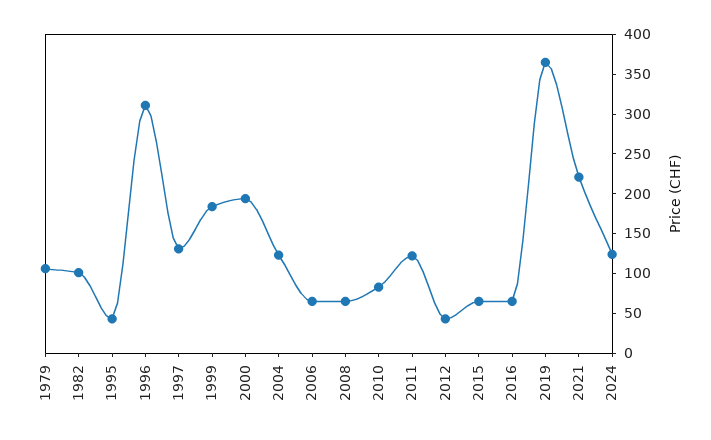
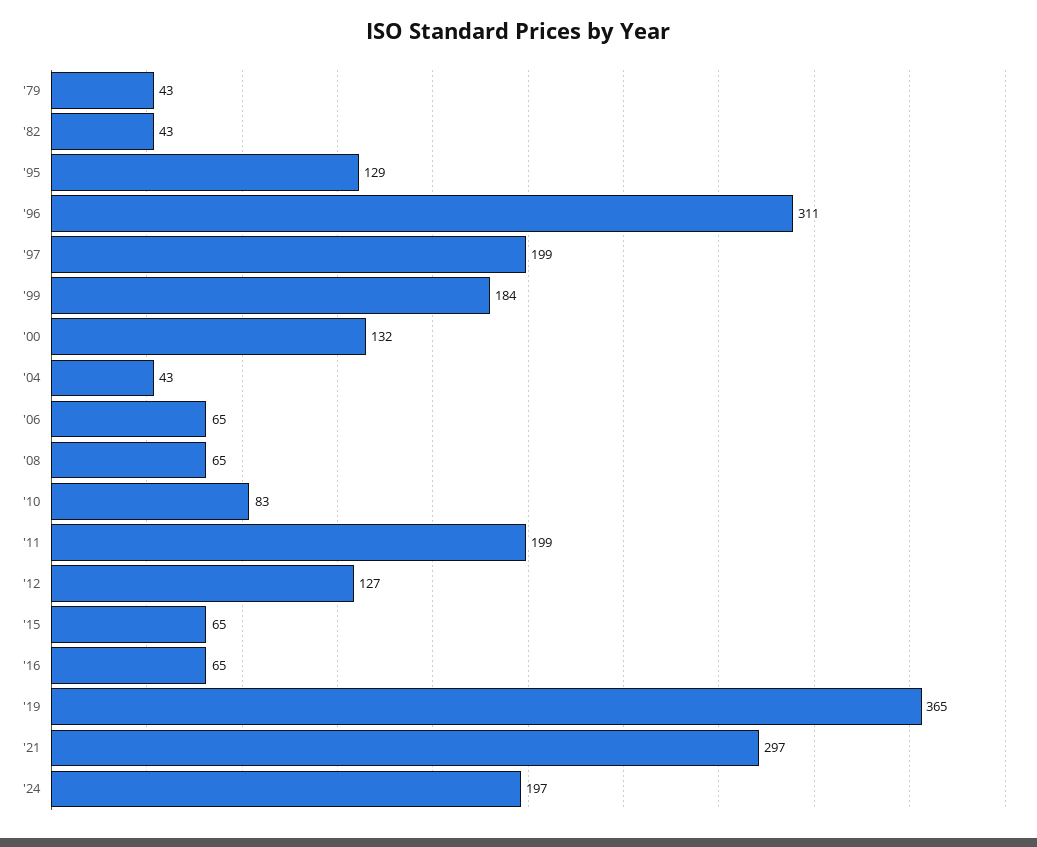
  {
-   "1979": 100,
+   "1979": 43,
-   "1982": 100,
+   "1982": 43,
-   "1995": 50,
+   "1995": 129,
    "1996": 311,
-   "1997": 125,
+   "1997": 199,
    "1999": 184,
-   "2000": 200,
+   "2000": 132,
-   "2004": 125,
+   "2004": 43,
    "2006": 65,
    "2008": 65,
    "2010": 83,
-   "2011": 125,
+   "2011": 199,
-   "2012": 50,
+   "2012": 127,
    "2015": 65,
    "2016": 65,
    "2019": 365,
-   "2021": 225,
+   "2021": 297,
-   "2024": 125
+   "2024": 197
  }

